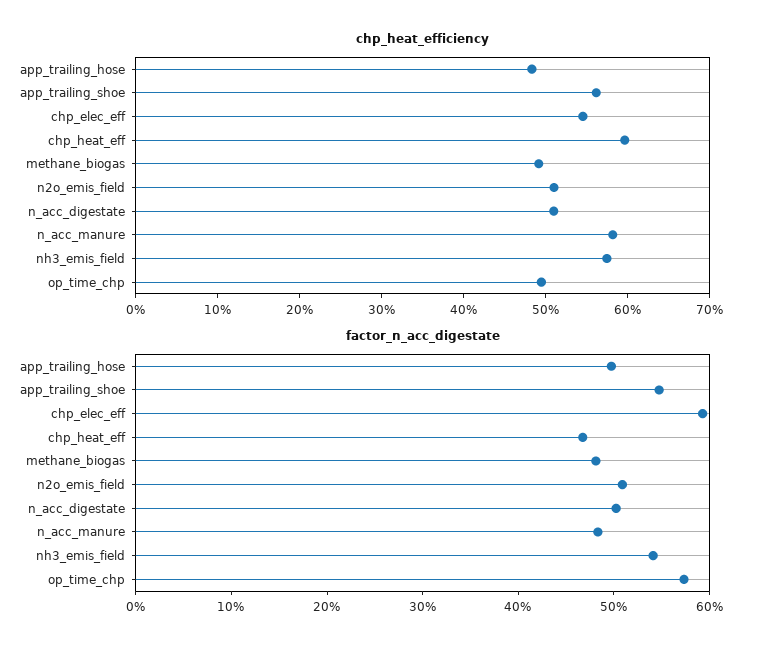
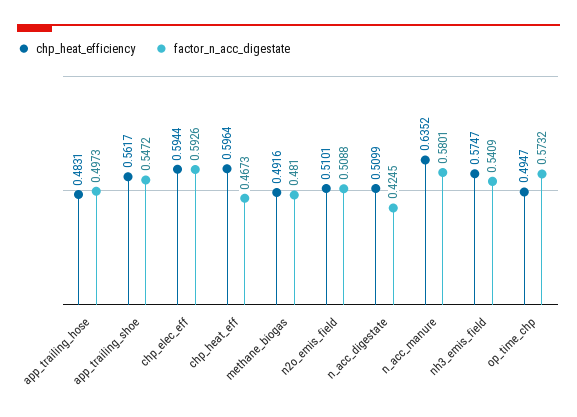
  {
    "chp_heat_efficiency": {
      "app_trailing_hose": 0.4831,
      "app_trailing_shoe": 0.5617,
-     "chp_elec_eff": 0.54,
+     "chp_elec_eff": 0.5944,
      "chp_heat_eff": 0.5964,
      "methane_biogas": 0.4916,
      "n2o_emis_field": 0.5101,
      "n_acc_digestate": 0.5099,
-     "n_acc_manure": 0.58,
+     "n_acc_manure": 0.6352,
      "nh3_emis_field": 0.5747,
      "op_time_chp": 0.4947
    },
    "factor_n_acc_digestate": {
      "app_trailing_hose": 0.4973,
      "app_trailing_shoe": 0.5472,
      "chp_elec_eff": 0.5926,
      "chp_heat_eff": 0.4673,
      "methane_biogas": 0.481,
      "n2o_emis_field": 0.5088,
-     "n_acc_digestate": 0.5,
+     "n_acc_digestate": 0.4245,
-     "n_acc_manure": 0.48,
+     "n_acc_manure": 0.5801,
      "nh3_emis_field": 0.5409,
      "op_time_chp": 0.5732
    }
  }

